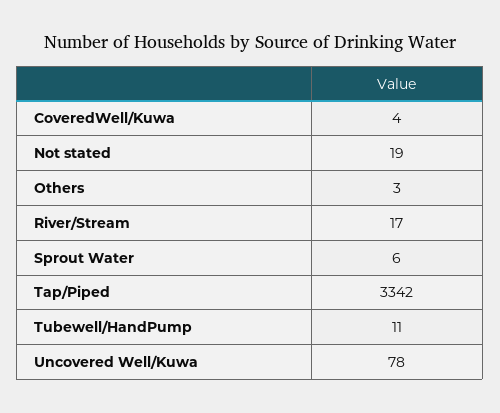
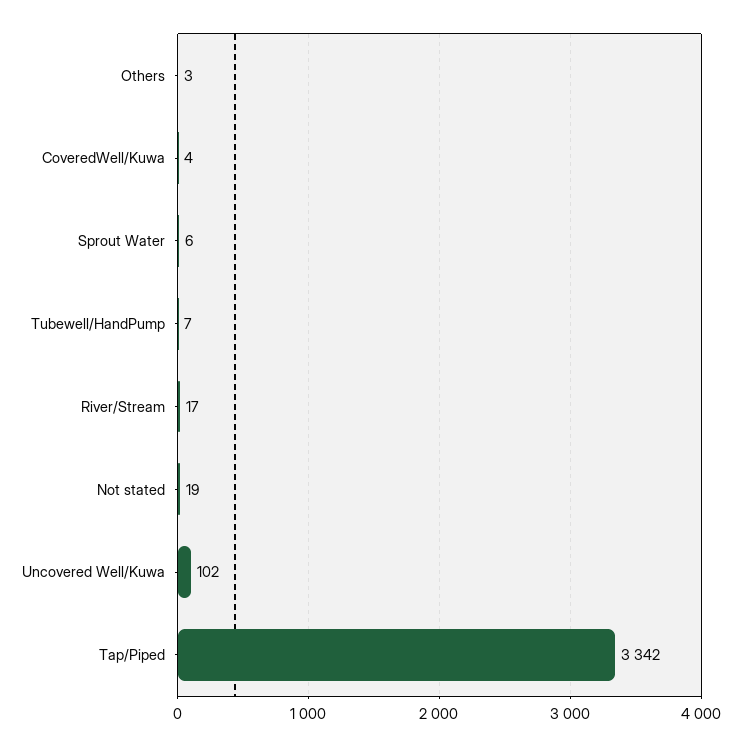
  {
    "CoveredWell/Kuwa": 4,
    "Not stated": 19,
    "Others": 3,
    "River/Stream": 17,
    "Sprout Water": 6,
    "Tap/Piped": 3342,
-   "Tubewell/HandPump": 11,
+   "Tubewell/HandPump": 7,
-   "Uncovered Well/Kuwa": 78
+   "Uncovered Well/Kuwa": 102
  }

